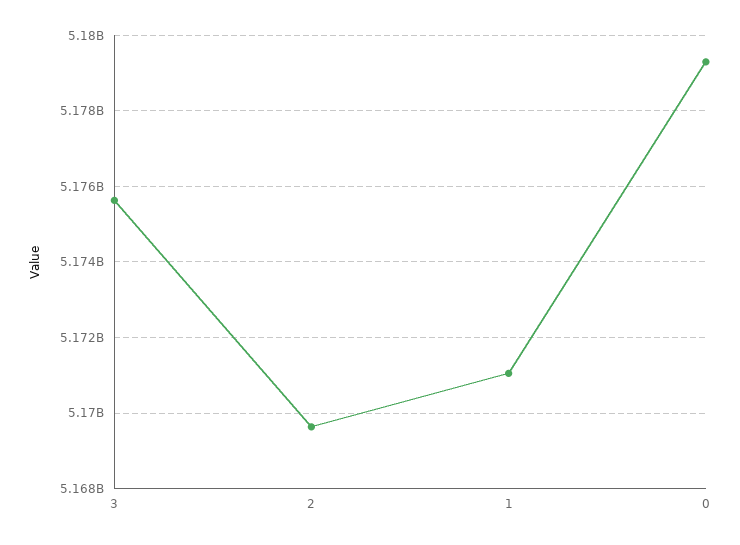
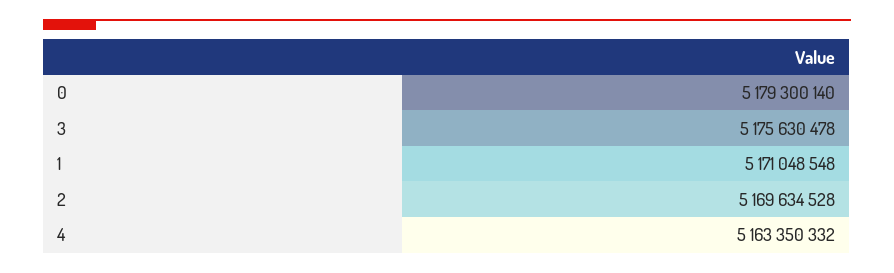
  {
    "3": 5175630478,
    "2": 5169634528,
    "1": 5171048548,
-   "0": 5179300140
+   "0": 5179300140,
+   "4": 5163350332
  }

